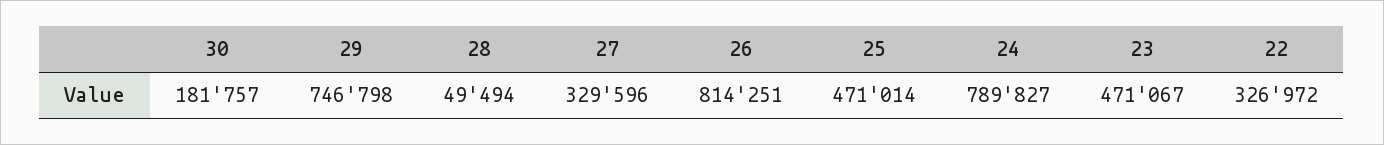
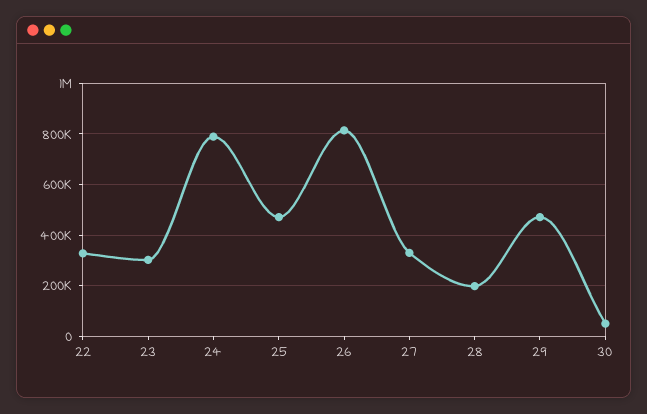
  {
-   "30": 181757,
+   "30": 50000,
-   "29": 746798,
+   "29": 475000,
-   "28": 49494,
+   "28": 200000,
    "27": 329596,
    "26": 814251,
    "25": 471014,
    "24": 789827,
-   "23": 471067,
+   "23": 300000,
    "22": 326972
  }

